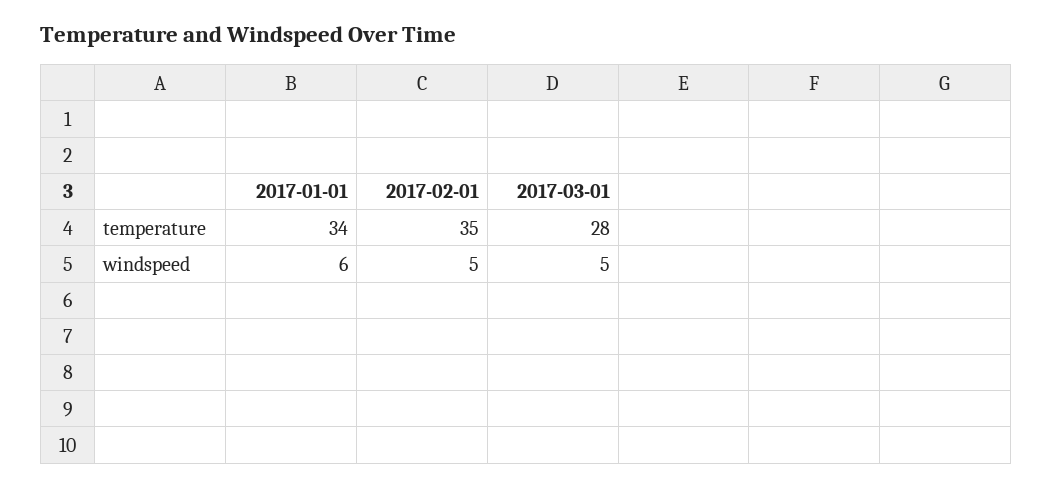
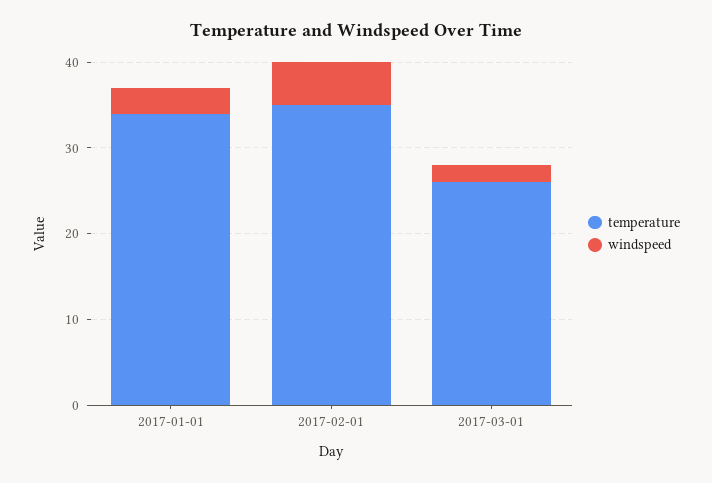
  {
    "temperature": {
      "2017-01-01": 34,
      "2017-02-01": 35,
-     "2017-03-01": 28
+     "2017-03-01": 26
    },
    "windspeed": {
-     "2017-01-01": 6,
+     "2017-01-01": 3,
      "2017-02-01": 5,
-     "2017-03-01": 5
+     "2017-03-01": 2
    }
  }

